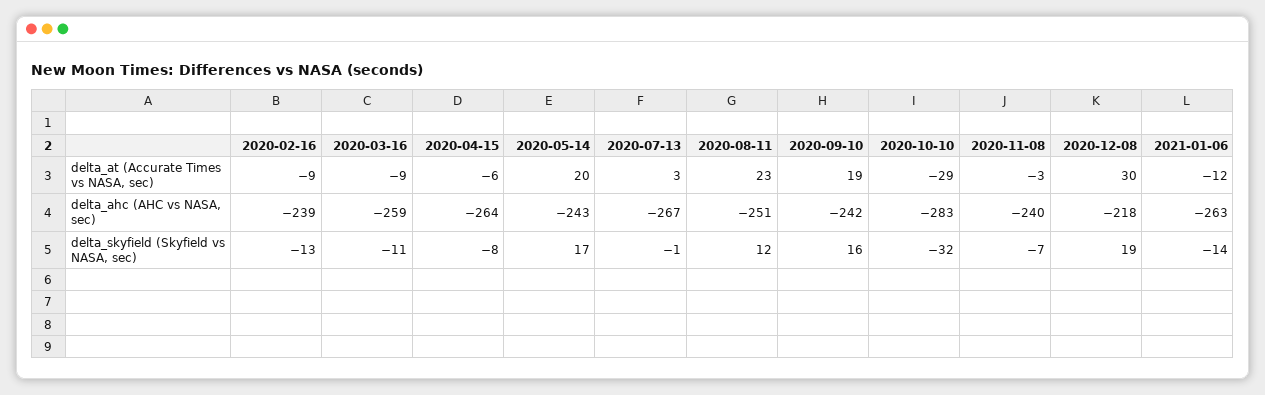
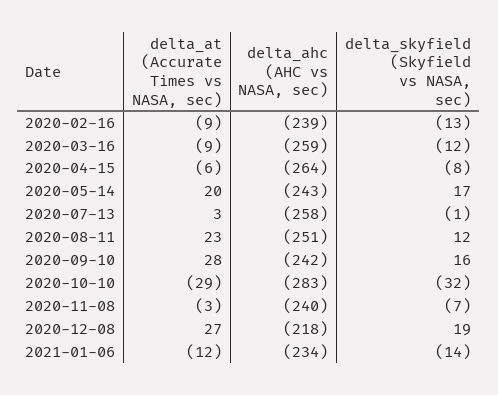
  {
    "2020-02-16": {
      "delta_at (Accurate Times vs NASA, sec)": -9,
      "delta_ahc (AHC vs NASA, sec)": -239,
      "delta_skyfield (Skyfield vs NASA, sec)": -13
    },
    "2020-03-16": {
      "delta_at (Accurate Times vs NASA, sec)": -9,
      "delta_ahc (AHC vs NASA, sec)": -259,
-     "delta_skyfield (Skyfield vs NASA, sec)": -11
+     "delta_skyfield (Skyfield vs NASA, sec)": -12
    },
    "2020-04-15": {
      "delta_at (Accurate Times vs NASA, sec)": -6,
      "delta_ahc (AHC vs NASA, sec)": -264,
      "delta_skyfield (Skyfield vs NASA, sec)": -8
    },
    "2020-05-14": {
      "delta_at (Accurate Times vs NASA, sec)": 20,
      "delta_ahc (AHC vs NASA, sec)": -243,
      "delta_skyfield (Skyfield vs NASA, sec)": 17
    },
    "2020-07-13": {
      "delta_at (Accurate Times vs NASA, sec)": 3,
-     "delta_ahc (AHC vs NASA, sec)": -267,
+     "delta_ahc (AHC vs NASA, sec)": -258,
      "delta_skyfield (Skyfield vs NASA, sec)": -1
    },
    "2020-08-11": {
      "delta_at (Accurate Times vs NASA, sec)": 23,
      "delta_ahc (AHC vs NASA, sec)": -251,
      "delta_skyfield (Skyfield vs NASA, sec)": 12
    },
    "2020-09-10": {
-     "delta_at (Accurate Times vs NASA, sec)": 19,
+     "delta_at (Accurate Times vs NASA, sec)": 28,
      "delta_ahc (AHC vs NASA, sec)": -242,
      "delta_skyfield (Skyfield vs NASA, sec)": 16
    },
    "2020-10-10": {
      "delta_at (Accurate Times vs NASA, sec)": -29,
      "delta_ahc (AHC vs NASA, sec)": -283,
      "delta_skyfield (Skyfield vs NASA, sec)": -32
    },
    "2020-11-08": {
      "delta_at (Accurate Times vs NASA, sec)": -3,
      "delta_ahc (AHC vs NASA, sec)": -240,
      "delta_skyfield (Skyfield vs NASA, sec)": -7
    },
    "2020-12-08": {
-     "delta_at (Accurate Times vs NASA, sec)": 30,
+     "delta_at (Accurate Times vs NASA, sec)": 27,
      "delta_ahc (AHC vs NASA, sec)": -218,
      "delta_skyfield (Skyfield vs NASA, sec)": 19
    },
    "2021-01-06": {
      "delta_at (Accurate Times vs NASA, sec)": -12,
-     "delta_ahc (AHC vs NASA, sec)": -263,
+     "delta_ahc (AHC vs NASA, sec)": -234,
      "delta_skyfield (Skyfield vs NASA, sec)": -14
    }
  }

